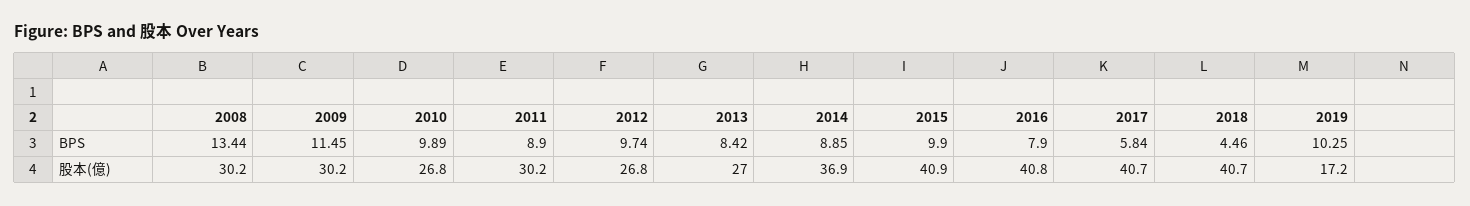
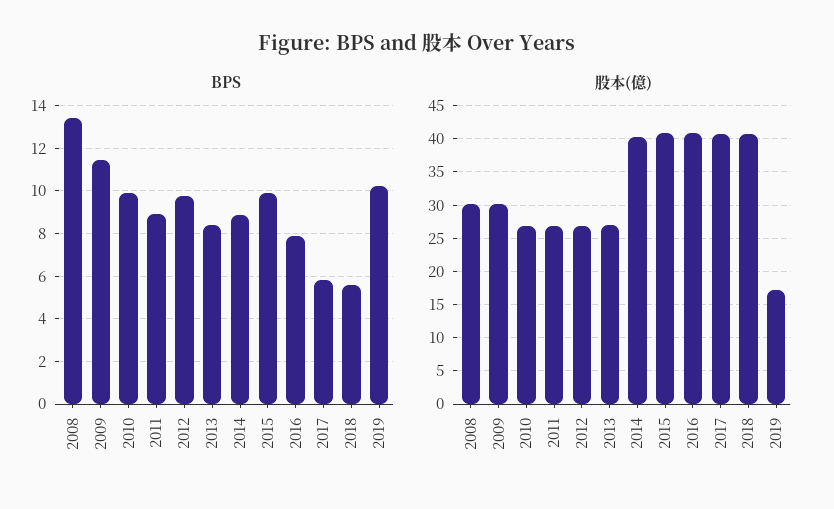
  {
    "BPS": {
      "2008": 13.44,
      "2009": 11.45,
      "2010": 9.89,
      "2011": 8.9,
      "2012": 9.74,
      "2013": 8.42,
      "2014": 8.85,
      "2015": 9.9,
      "2016": 7.9,
      "2017": 5.84,
-     "2018": 4.46,
+     "2018": 5.5,
      "2019": 10.25
    },
    "股本(億)": {
      "2008": 30.2,
      "2009": 30.2,
      "2010": 26.8,
-     "2011": 30.2,
+     "2011": 27,
      "2012": 26.8,
      "2013": 27,
-     "2014": 36.9,
+     "2014": 40,
      "2015": 40.9,
      "2016": 40.8,
      "2017": 40.7,
      "2018": 40.7,
      "2019": 17.2
    }
  }

